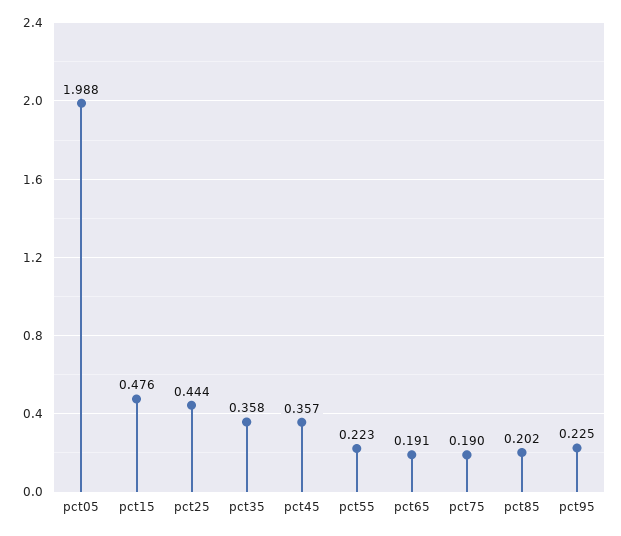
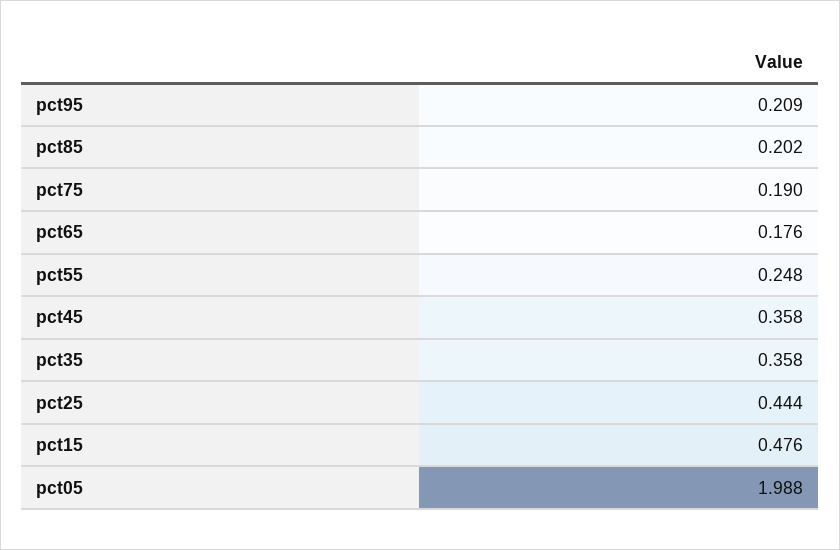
  {
    "pct05": 1.988,
    "pct15": 0.476,
    "pct25": 0.444,
    "pct35": 0.358,
-   "pct45": 0.357,
+   "pct45": 0.358,
-   "pct55": 0.223,
+   "pct55": 0.248,
-   "pct65": 0.191,
+   "pct65": 0.176,
    "pct75": 0.19,
    "pct85": 0.202,
-   "pct95": 0.225
+   "pct95": 0.209
  }

